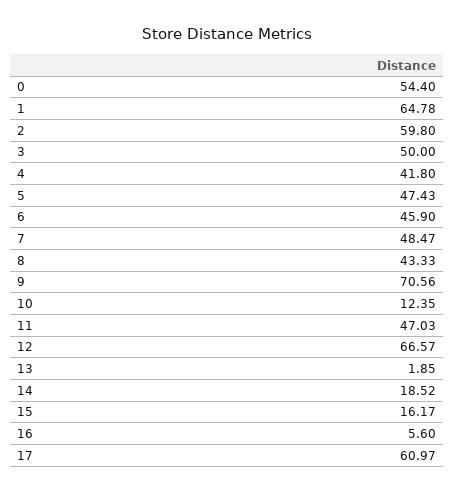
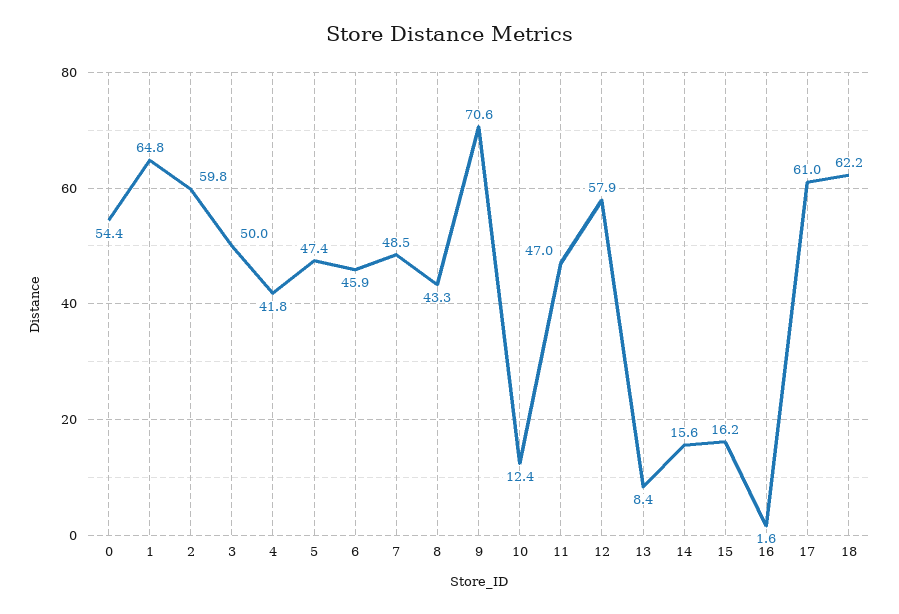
  {
    "0": 54.4,
    "1": 64.78,
    "2": 59.8,
    "3": 50,
    "4": 41.8,
    "5": 47.43,
    "6": 45.9,
    "7": 48.47,
    "8": 43.33,
    "9": 70.56,
    "10": 12.35,
    "11": 47.03,
-   "12": 66.57,
+   "12": 57.9,
-   "13": 1.85,
+   "13": 8.4,
-   "14": 18.52,
+   "14": 15.6,
    "15": 16.17,
-   "16": 5.6,
+   "16": 1.6,
-   "17": 60.97
+   "17": 60.97,
+   "18": 62.2
  }

